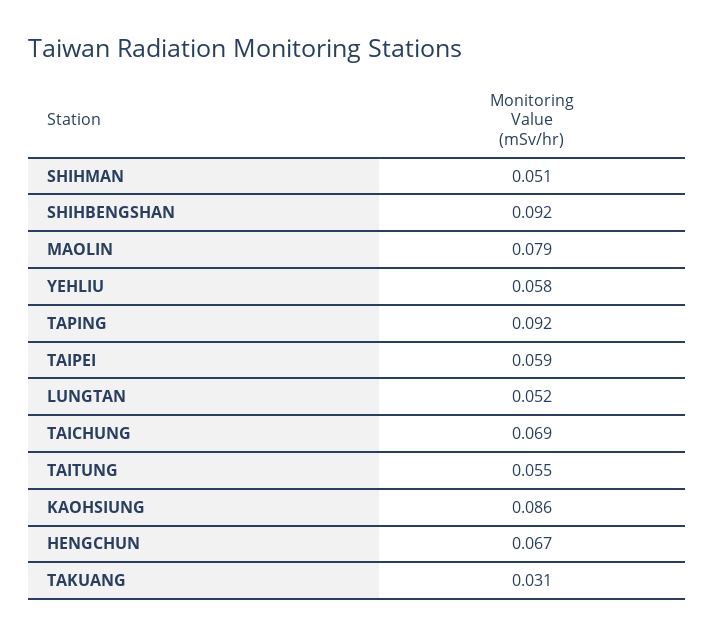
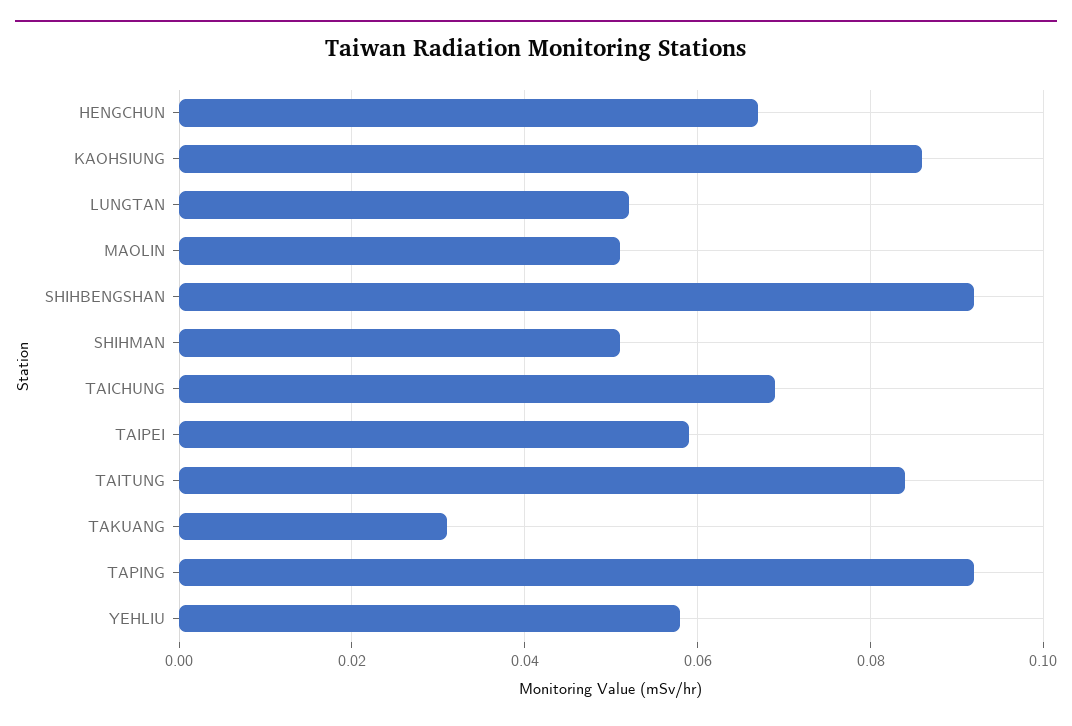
  {
    "SHIHMAN": 0.051,
    "SHIHBENGSHAN": 0.092,
-   "MAOLIN": 0.079,
+   "MAOLIN": 0.05,
    "YEHLIU": 0.058,
    "TAPING": 0.092,
    "TAIPEI": 0.059,
    "LUNGTAN": 0.052,
    "TAICHUNG": 0.069,
-   "TAITUNG": 0.055,
+   "TAITUNG": 0.085,
    "KAOHSIUNG": 0.086,
    "HENGCHUN": 0.067,
    "TAKUANG": 0.031
  }

